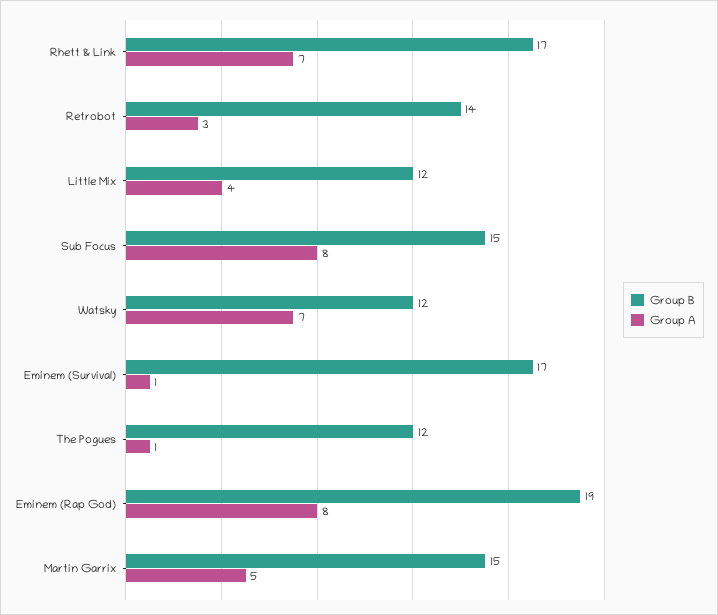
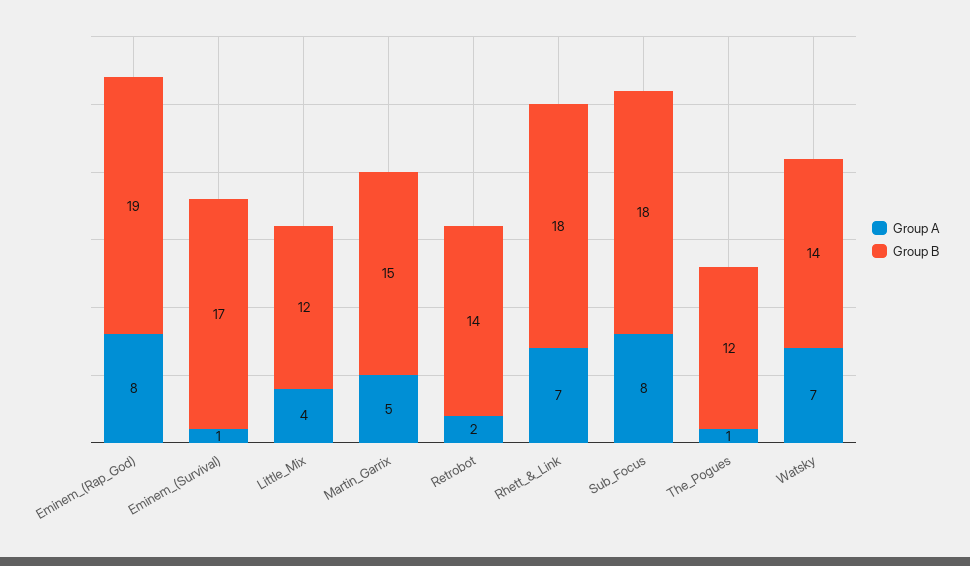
  {
    "Group B": {
-     "Rhett & Link": 17,
+     "Rhett & Link": 18,
      "Retrobot": 14,
      "Little Mix": 12,
-     "Sub Focus": 15,
+     "Sub Focus": 18,
-     "Watsky": 12,
+     "Watsky": 14,
      "Eminem (Survival)": 17,
      "The Pogues": 12,
      "Eminem (Rap God)": 19,
      "Martin Garrix": 15
    },
    "Group A": {
      "Rhett & Link": 7,
-     "Retrobot": 3,
+     "Retrobot": 2,
      "Little Mix": 4,
      "Sub Focus": 8,
      "Watsky": 7,
      "Eminem (Survival)": 1,
      "The Pogues": 1,
      "Eminem (Rap God)": 8,
      "Martin Garrix": 5
    }
  }

